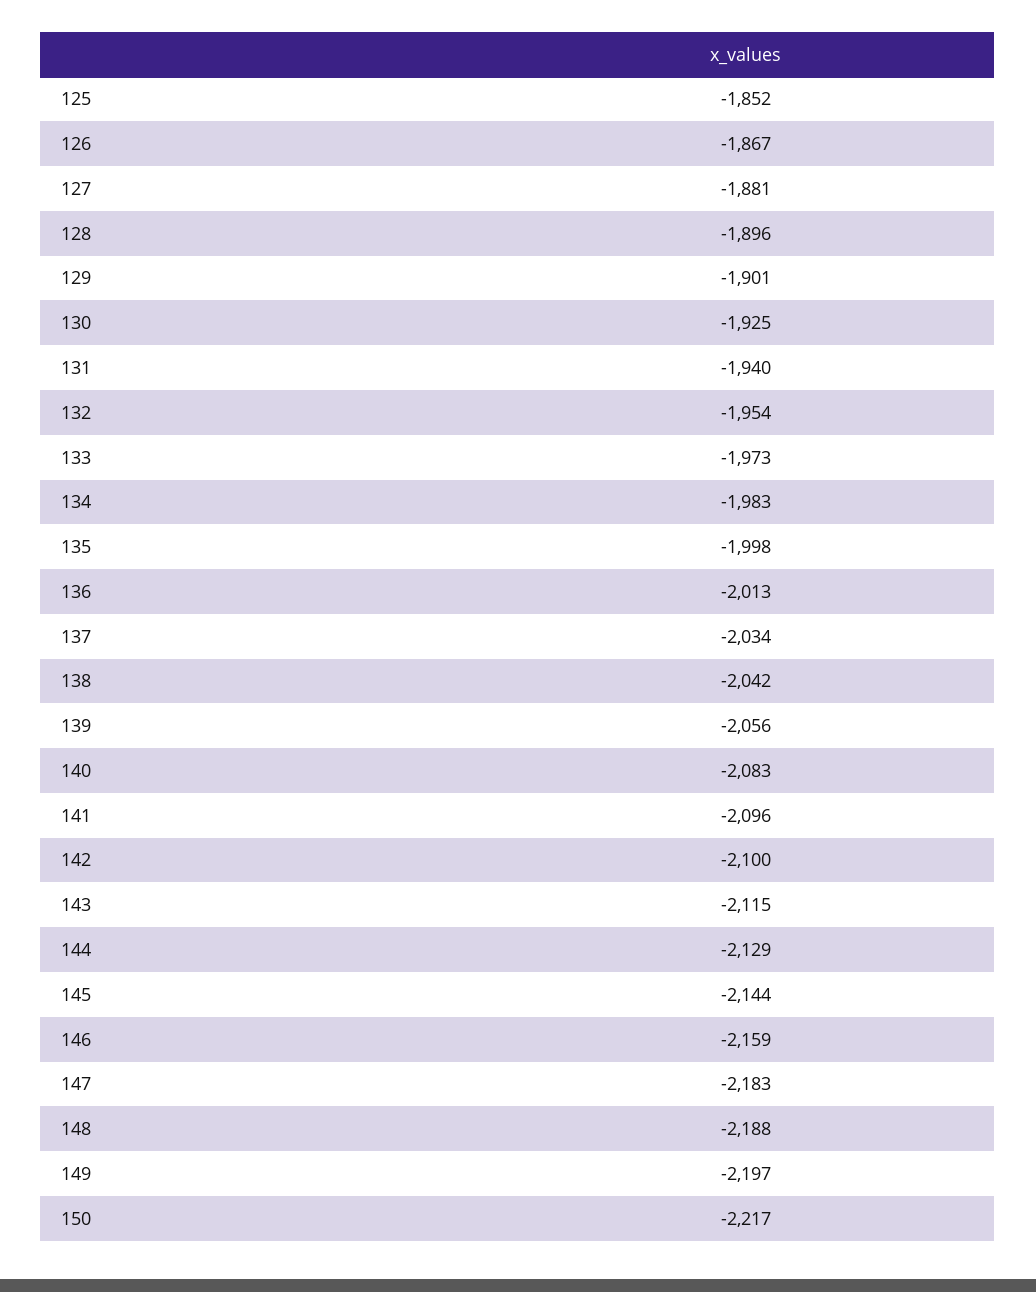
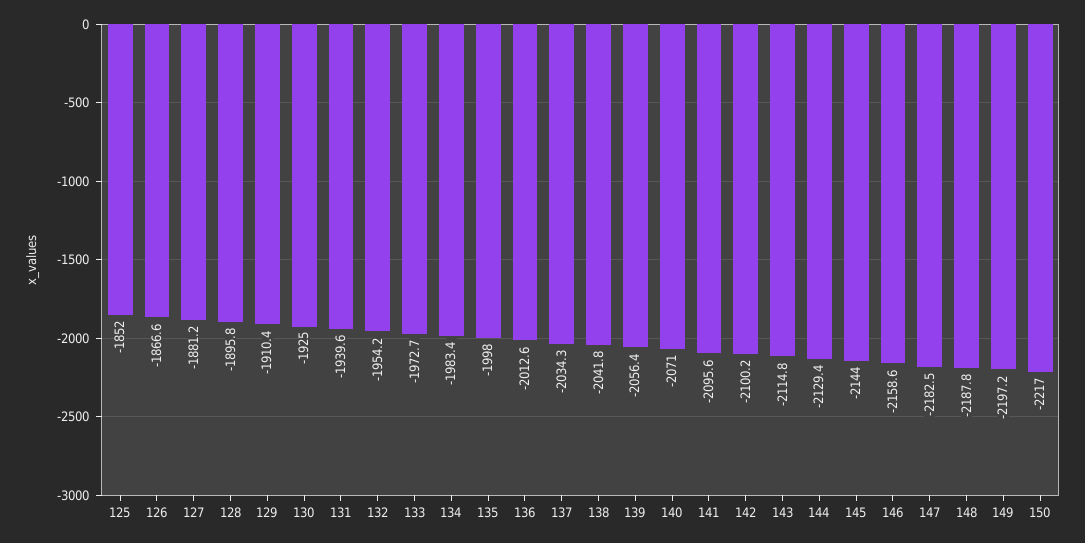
  {
    "125": -1852,
    "126": -1866.6,
    "127": -1881.2,
    "128": -1895.8,
-   "129": -1901,
+   "129": -1910.4,
    "130": -1925,
    "131": -1939.6,
    "132": -1954.2,
    "133": -1972.7,
    "134": -1983.4,
    "135": -1998,
    "136": -2012.6,
    "137": -2034.3,
    "138": -2041.8,
    "139": -2056.4,
-   "140": -2083,
+   "140": -2071,
    "141": -2095.6,
    "142": -2100.2,
    "143": -2114.8,
    "144": -2129.4,
    "145": -2144,
    "146": -2158.6,
    "147": -2182.5,
    "148": -2187.8,
    "149": -2197.2,
    "150": -2217
  }

